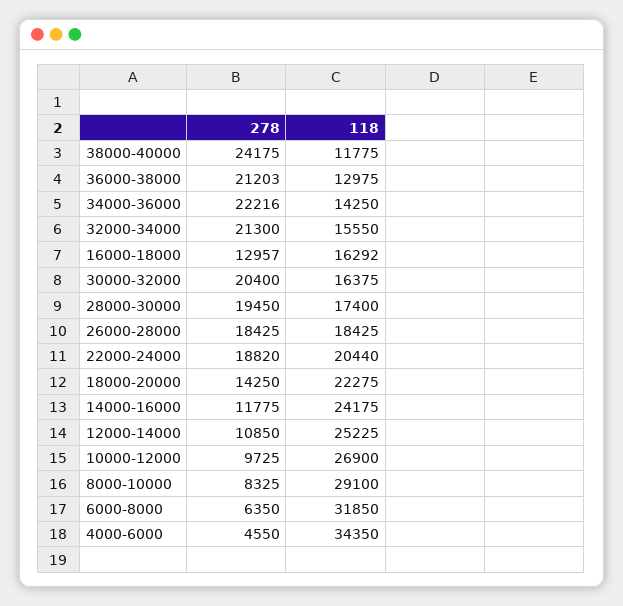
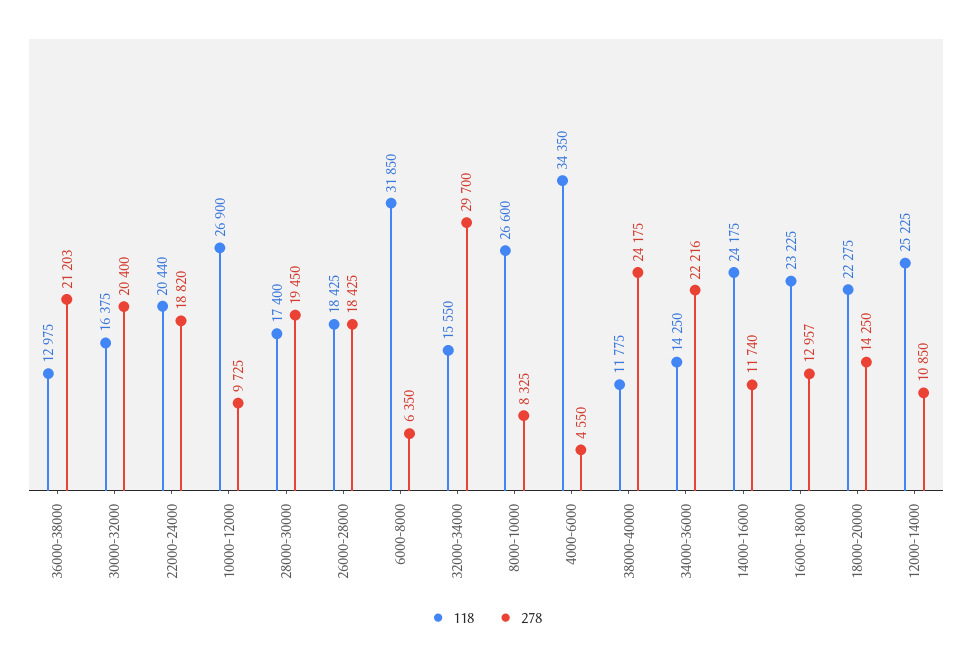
  {
    "278": {
      "38000-40000": 24175,
      "36000-38000": 21203,
      "34000-36000": 22216,
-     "32000-34000": 21300,
+     "32000-34000": 29700,
      "16000-18000": 12957,
      "30000-32000": 20400,
      "28000-30000": 19450,
      "26000-28000": 18425,
      "22000-24000": 18820,
      "18000-20000": 14250,
-     "14000-16000": 11775,
+     "14000-16000": 11740,
      "12000-14000": 10850,
      "10000-12000": 9725,
      "8000-10000": 8325,
      "6000-8000": 6350,
      "4000-6000": 4550
    },
    "118": {
      "38000-40000": 11775,
      "36000-38000": 12975,
      "34000-36000": 14250,
      "32000-34000": 15550,
-     "16000-18000": 16292,
+     "16000-18000": 23225,
      "30000-32000": 16375,
      "28000-30000": 17400,
      "26000-28000": 18425,
      "22000-24000": 20440,
      "18000-20000": 22275,
      "14000-16000": 24175,
      "12000-14000": 25225,
      "10000-12000": 26900,
-     "8000-10000": 29100,
+     "8000-10000": 26600,
      "6000-8000": 31850,
      "4000-6000": 34350
    }
  }

